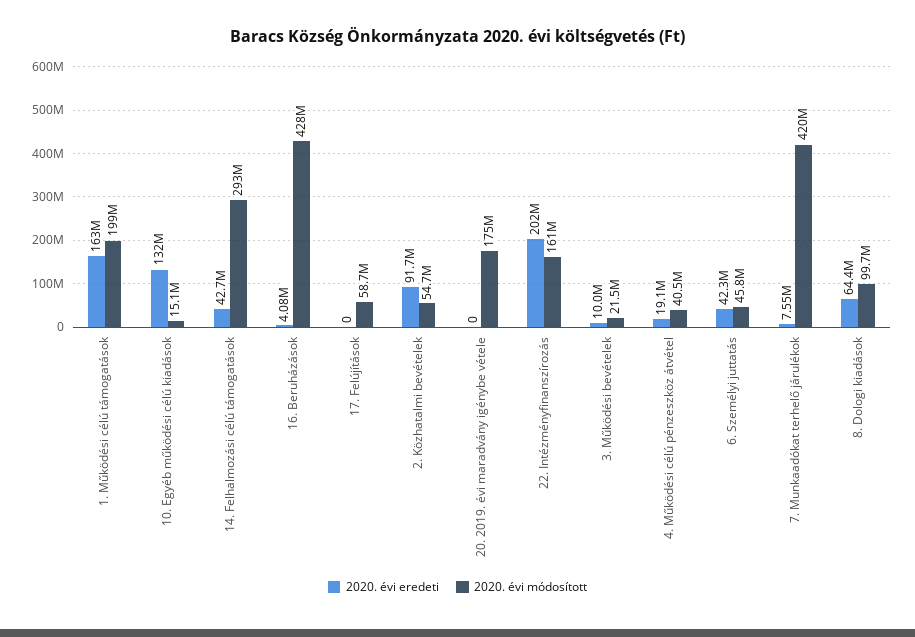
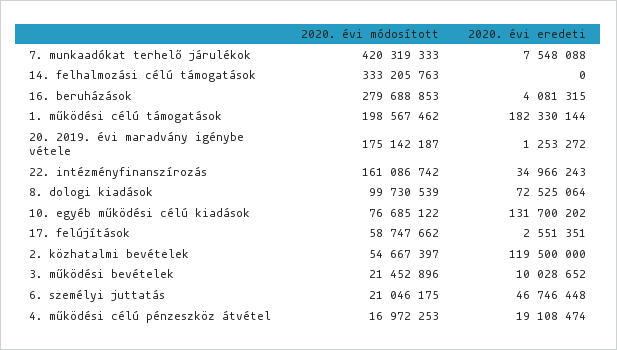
  {
    "2020. évi eredeti": {
-     "1. Működési célú támogatások": 163000000,
+     "1. Működési célú támogatások": 182330144,
      "10. Egyéb működési célú kiadások": 131700202,
-     "14. Felhalmozási célú támogatások": 42700000,
+     "14. Felhalmozási célú támogatások": 0,
      "16. Beruházások": 4081315,
-     "17. Felújítások": 0,
+     "17. Felújítások": 2551351,
-     "2. Közhatalmi bevételek": 91700000,
+     "2. Közhatalmi bevételek": 119500000,
-     "20. 2019. évi maradvány igénybe vétele": 0,
+     "20. 2019. évi maradvány igénybe vétele": 1253272,
-     "22. Intézményfinanszírozás": 202000000,
+     "22. Intézményfinanszírozás": 34966243,
      "3. Működési bevételek": 10028652,
      "4. Működési célú pénzeszköz átvétel": 19108474,
-     "6. Személyi juttatás": 42300000,
+     "6. Személyi juttatás": 46746448,
      "7. Munkaadókat terhelő járulékok": 7548088,
-     "8. Dologi kiadások": 64400000
+     "8. Dologi kiadások": 72525064
    },
    "2020. évi módosított": {
      "1. Működési célú támogatások": 198567462,
-     "10. Egyéb működési célú kiadások": 15100000,
+     "10. Egyéb működési célú kiadások": 76685122,
-     "14. Felhalmozási célú támogatások": 293000000,
+     "14. Felhalmozási célú támogatások": 333205763,
-     "16. Beruházások": 428000000,
+     "16. Beruházások": 279688853,
      "17. Felújítások": 58747662,
      "2. Közhatalmi bevételek": 54667397,
      "20. 2019. évi maradvány igénybe vétele": 175142187,
      "22. Intézményfinanszírozás": 161086742,
      "3. Működési bevételek": 21452896,
-     "4. Működési célú pénzeszköz átvétel": 40500000,
+     "4. Működési célú pénzeszköz átvétel": 16972253,
-     "6. Személyi juttatás": 45800000,
+     "6. Személyi juttatás": 21046175,
      "7. Munkaadókat terhelő járulékok": 420319333,
      "8. Dologi kiadások": 99730539
    }
  }

